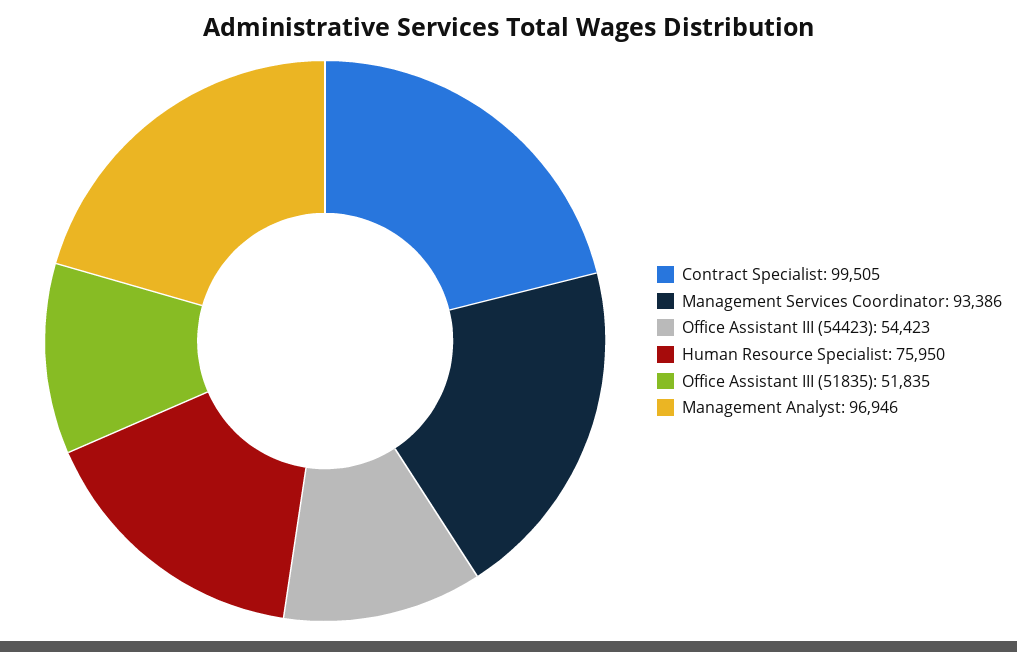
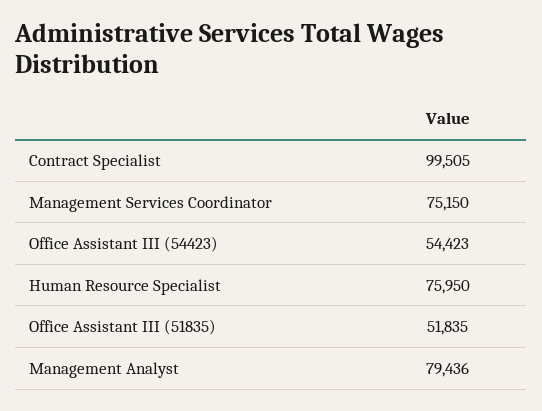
  {
    "Contract Specialist": 99505,
-   "Management Services Coordinator": 93386,
+   "Management Services Coordinator": 75150,
    "Office Assistant III (54423)": 54423,
    "Human Resource Specialist": 75950,
    "Office Assistant III (51835)": 51835,
-   "Management Analyst": 96946
+   "Management Analyst": 79436
  }

